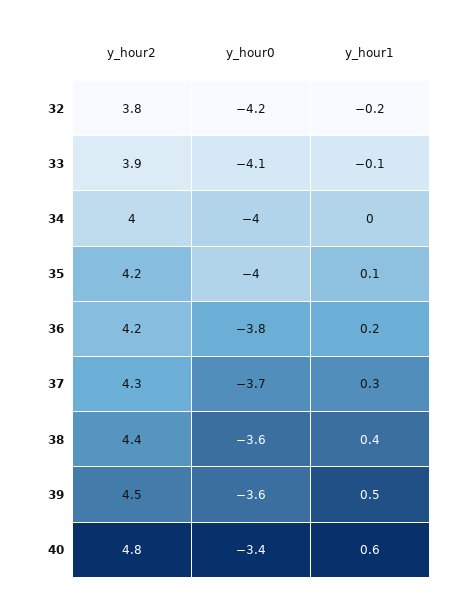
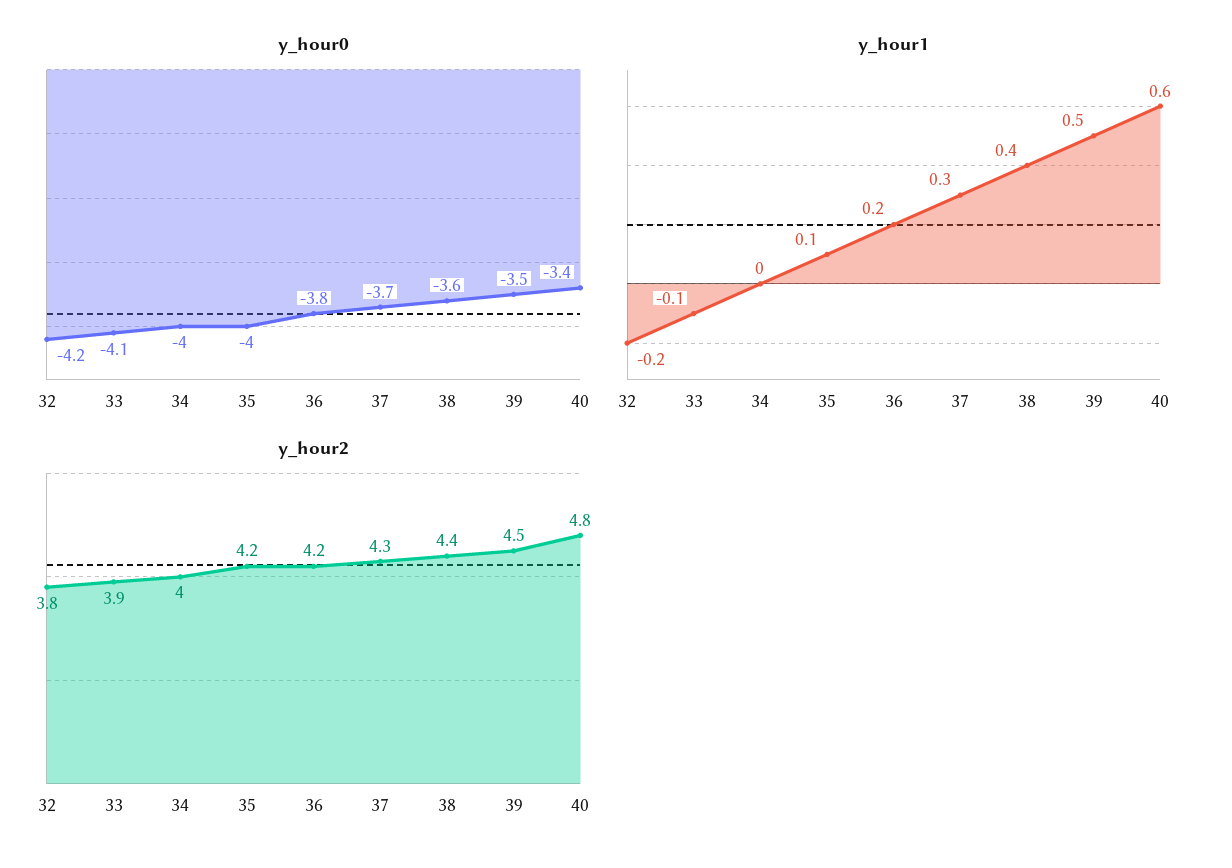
  {
    "y_hour2": {
      "32": 3.8,
      "33": 3.9,
      "34": 4,
      "35": 4.2,
      "36": 4.2,
      "37": 4.3,
      "38": 4.4,
      "39": 4.5,
      "40": 4.8
    },
    "y_hour0": {
      "32": -4.2,
      "33": -4.1,
      "34": -4,
      "35": -4,
      "36": -3.8,
      "37": -3.7,
      "38": -3.6,
-     "39": -3.6,
+     "39": -3.5,
      "40": -3.4
    },
    "y_hour1": {
      "32": -0.2,
      "33": -0.1,
      "34": 0,
      "35": 0.1,
      "36": 0.2,
      "37": 0.3,
      "38": 0.4,
      "39": 0.5,
      "40": 0.6
    }
  }

